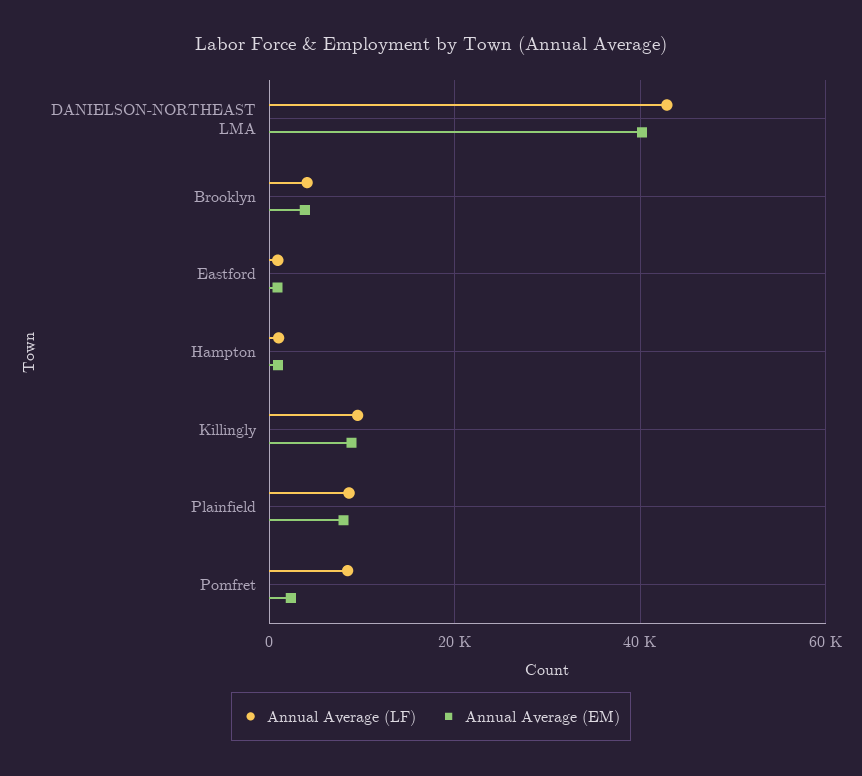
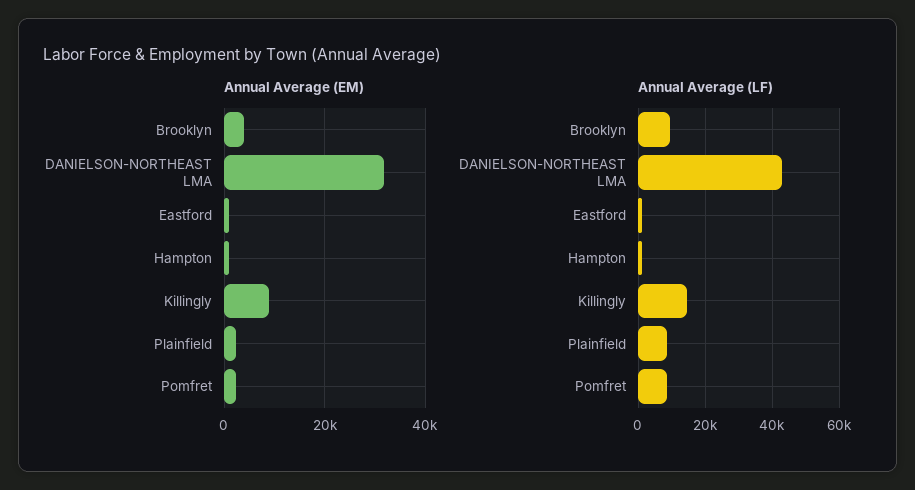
  {
    "Annual Average (LF)": {
      "DANIELSON-NORTHEAST LMA": 42000,
-     "Brooklyn": 4000,
+     "Brooklyn": 10000,
      "Eastford": 0,
      "Hampton": 2000,
-     "Killingly": 10000,
+     "Killingly": 14000,
      "Plainfield": 8000,
      "Pomfret": 8000
    },
    "Annual Average (EM)": {
-     "DANIELSON-NORTHEAST LMA": 40000,
+     "DANIELSON-NORTHEAST LMA": 32000,
      "Brooklyn": 4000,
      "Eastford": 0,
      "Hampton": 0,
      "Killingly": 8000,
-     "Plainfield": 8000,
+     "Plainfield": 2000,
      "Pomfret": 2000
    }
  }

